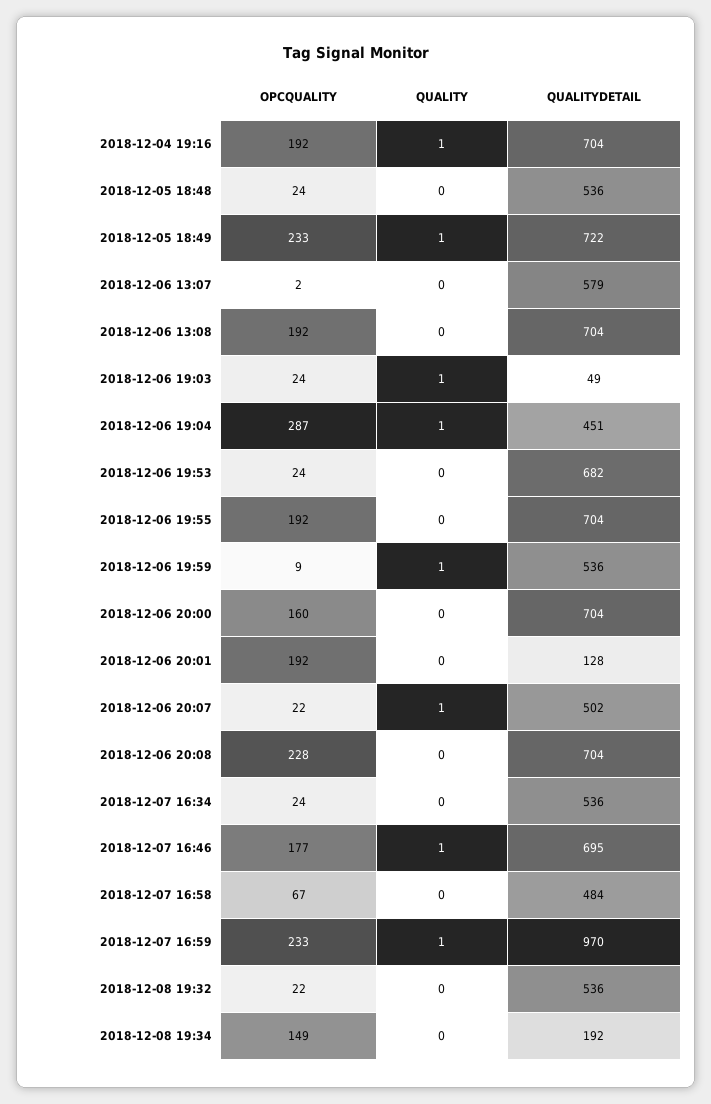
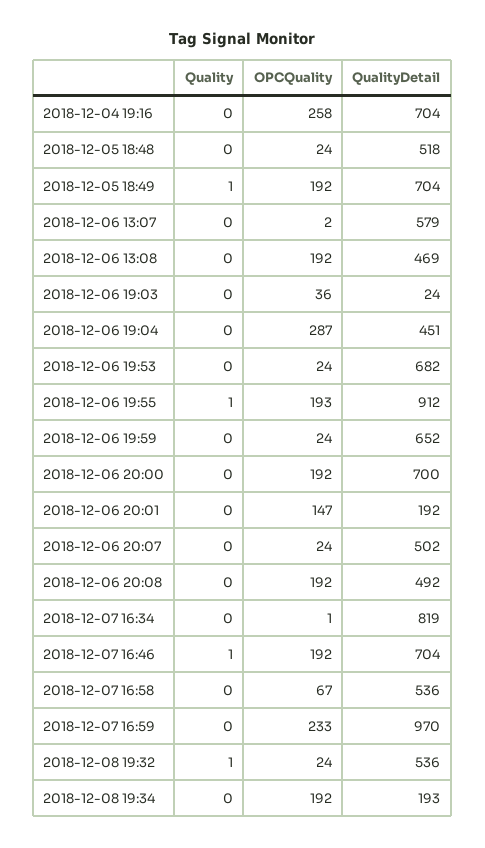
  {
    "OPCQUALITY": {
-     "2018-12-04 19:16": 192,
+     "2018-12-04 19:16": 258,
      "2018-12-05 18:48": 24,
-     "2018-12-05 18:49": 233,
+     "2018-12-05 18:49": 192,
      "2018-12-06 13:07": 2,
      "2018-12-06 13:08": 192,
-     "2018-12-06 19:03": 24,
+     "2018-12-06 19:03": 36,
      "2018-12-06 19:04": 287,
      "2018-12-06 19:53": 24,
-     "2018-12-06 19:55": 192,
+     "2018-12-06 19:55": 193,
-     "2018-12-06 19:59": 9,
+     "2018-12-06 19:59": 24,
-     "2018-12-06 20:00": 160,
+     "2018-12-06 20:00": 192,
-     "2018-12-06 20:01": 192,
+     "2018-12-06 20:01": 147,
-     "2018-12-06 20:07": 22,
+     "2018-12-06 20:07": 24,
-     "2018-12-06 20:08": 228,
+     "2018-12-06 20:08": 192,
-     "2018-12-07 16:34": 24,
+     "2018-12-07 16:34": 1,
-     "2018-12-07 16:46": 177,
+     "2018-12-07 16:46": 192,
      "2018-12-07 16:58": 67,
      "2018-12-07 16:59": 233,
-     "2018-12-08 19:32": 22,
+     "2018-12-08 19:32": 24,
-     "2018-12-08 19:34": 149
+     "2018-12-08 19:34": 192
    },
    "QUALITY": {
-     "2018-12-04 19:16": 1,
+     "2018-12-04 19:16": 0,
      "2018-12-05 18:48": 0,
      "2018-12-05 18:49": 1,
      "2018-12-06 13:07": 0,
      "2018-12-06 13:08": 0,
-     "2018-12-06 19:03": 1,
+     "2018-12-06 19:03": 0,
-     "2018-12-06 19:04": 1,
+     "2018-12-06 19:04": 0,
      "2018-12-06 19:53": 0,
-     "2018-12-06 19:55": 0,
+     "2018-12-06 19:55": 1,
-     "2018-12-06 19:59": 1,
+     "2018-12-06 19:59": 0,
      "2018-12-06 20:00": 0,
      "2018-12-06 20:01": 0,
-     "2018-12-06 20:07": 1,
+     "2018-12-06 20:07": 0,
      "2018-12-06 20:08": 0,
      "2018-12-07 16:34": 0,
      "2018-12-07 16:46": 1,
      "2018-12-07 16:58": 0,
-     "2018-12-07 16:59": 1,
+     "2018-12-07 16:59": 0,
-     "2018-12-08 19:32": 0,
+     "2018-12-08 19:32": 1,
      "2018-12-08 19:34": 0
    },
    "QUALITYDETAIL": {
      "2018-12-04 19:16": 704,
-     "2018-12-05 18:48": 536,
+     "2018-12-05 18:48": 518,
-     "2018-12-05 18:49": 722,
+     "2018-12-05 18:49": 704,
      "2018-12-06 13:07": 579,
-     "2018-12-06 13:08": 704,
+     "2018-12-06 13:08": 469,
-     "2018-12-06 19:03": 49,
+     "2018-12-06 19:03": 24,
      "2018-12-06 19:04": 451,
      "2018-12-06 19:53": 682,
-     "2018-12-06 19:55": 704,
+     "2018-12-06 19:55": 912,
-     "2018-12-06 19:59": 536,
+     "2018-12-06 19:59": 652,
-     "2018-12-06 20:00": 704,
+     "2018-12-06 20:00": 700,
-     "2018-12-06 20:01": 128,
+     "2018-12-06 20:01": 192,
      "2018-12-06 20:07": 502,
-     "2018-12-06 20:08": 704,
+     "2018-12-06 20:08": 492,
-     "2018-12-07 16:34": 536,
+     "2018-12-07 16:34": 819,
-     "2018-12-07 16:46": 695,
+     "2018-12-07 16:46": 704,
-     "2018-12-07 16:58": 484,
+     "2018-12-07 16:58": 536,
      "2018-12-07 16:59": 970,
      "2018-12-08 19:32": 536,
-     "2018-12-08 19:34": 192
+     "2018-12-08 19:34": 193
    }
  }

